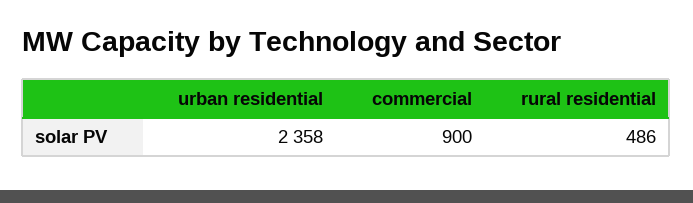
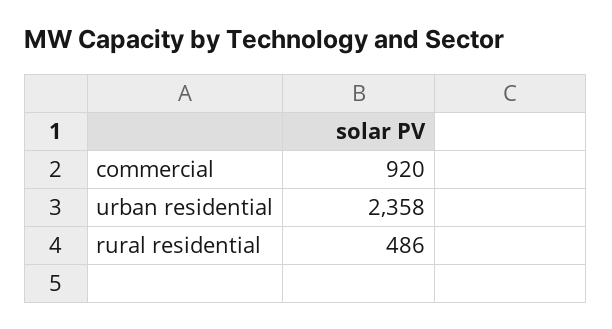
  {
    "urban residential": 2358,
-   "commercial": 900,
+   "commercial": 920,
    "rural residential": 486
  }

